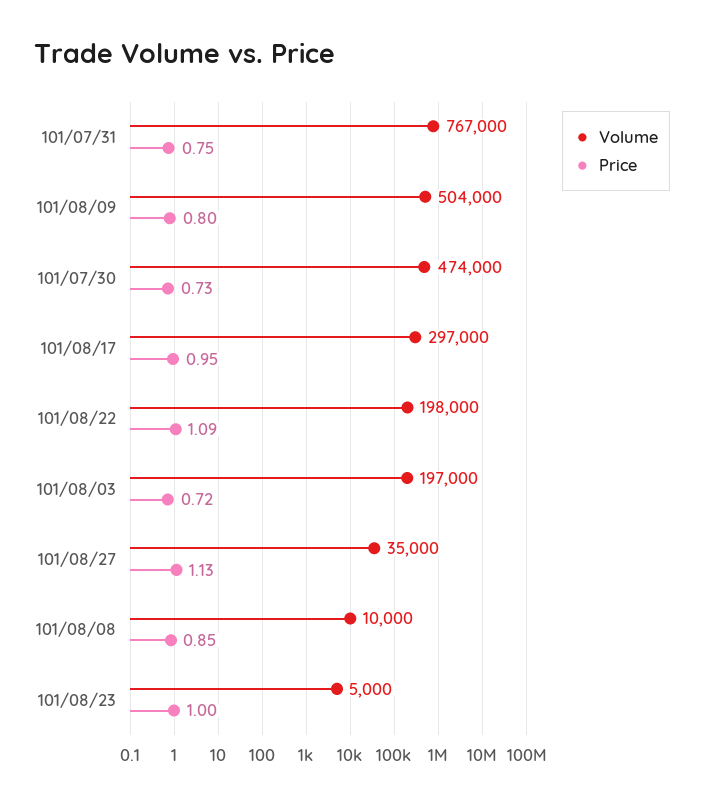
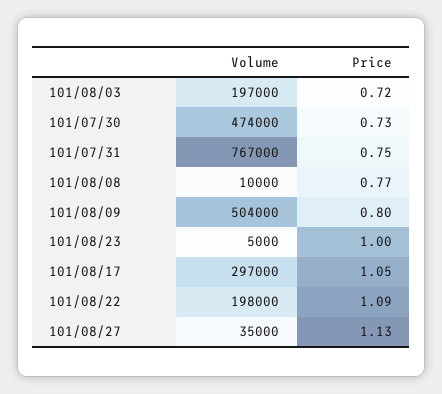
  {
    "Volume": {
      "101/07/31": 767000,
      "101/08/09": 504000,
      "101/07/30": 474000,
      "101/08/17": 297000,
      "101/08/22": 198000,
      "101/08/03": 197000,
      "101/08/27": 35000,
      "101/08/08": 10000,
      "101/08/23": 5000
    },
    "Price": {
      "101/07/31": 0.75,
      "101/08/09": 0.8,
      "101/07/30": 0.73,
-     "101/08/17": 0.95,
+     "101/08/17": 1.05,
      "101/08/22": 1.09,
      "101/08/03": 0.72,
      "101/08/27": 1.13,
-     "101/08/08": 0.85,
+     "101/08/08": 0.77,
      "101/08/23": 1
    }
  }

